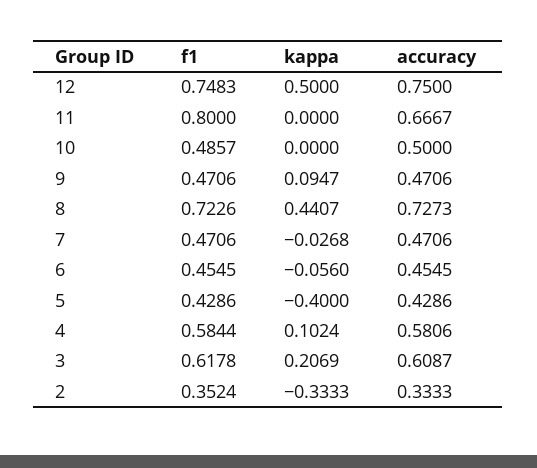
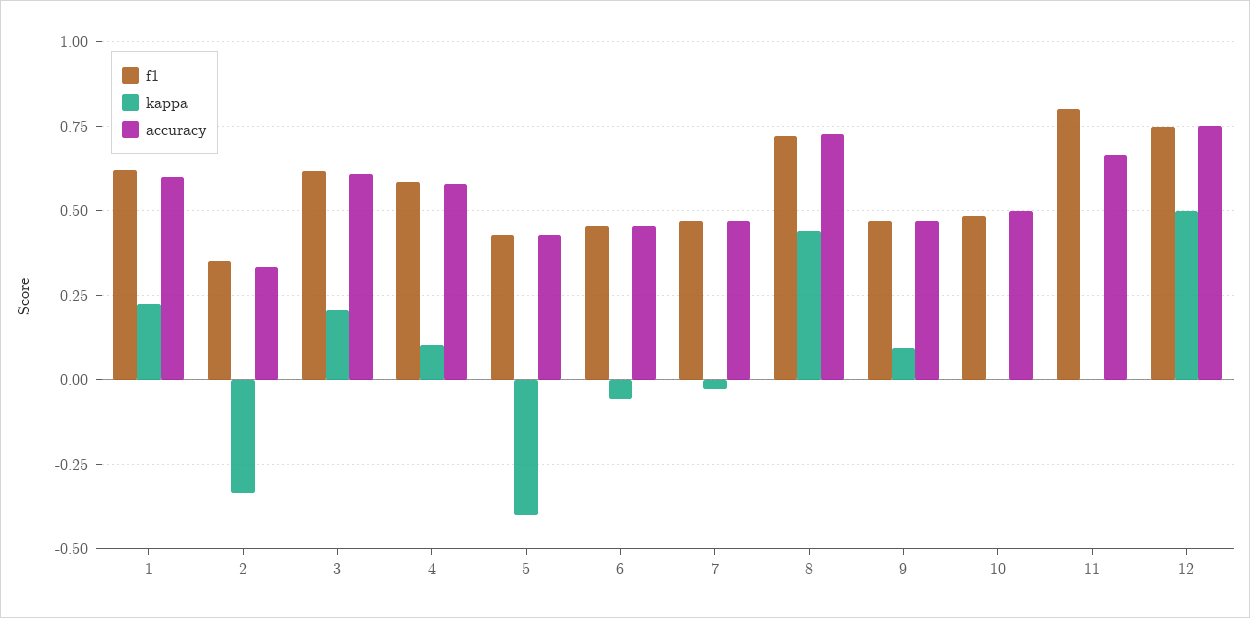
  {
    "f1": {
      "12": 0.7483,
      "11": 0.8,
      "10": 0.4857,
      "9": 0.4706,
      "8": 0.7226,
      "7": 0.4706,
      "6": 0.4545,
      "5": 0.4286,
      "4": 0.5844,
      "3": 0.6178,
-     "2": 0.3524
+     "2": 0.3524,
+     "1": 0.625
    },
    "kappa": {
      "12": 0.5,
      "11": 0,
      "10": 0,
      "9": 0.0947,
      "8": 0.4407,
      "7": -0.0268,
      "6": -0.056,
      "5": -0.4,
      "4": 0.1024,
      "3": 0.2069,
-     "2": -0.3333
+     "2": -0.3333,
+     "1": 0.225
    },
    "accuracy": {
      "12": 0.75,
      "11": 0.6667,
      "10": 0.5,
      "9": 0.4706,
      "8": 0.7273,
      "7": 0.4706,
      "6": 0.4545,
      "5": 0.4286,
      "4": 0.5806,
      "3": 0.6087,
-     "2": 0.3333
+     "2": 0.3333,
+     "1": 0.6
    }
  }

